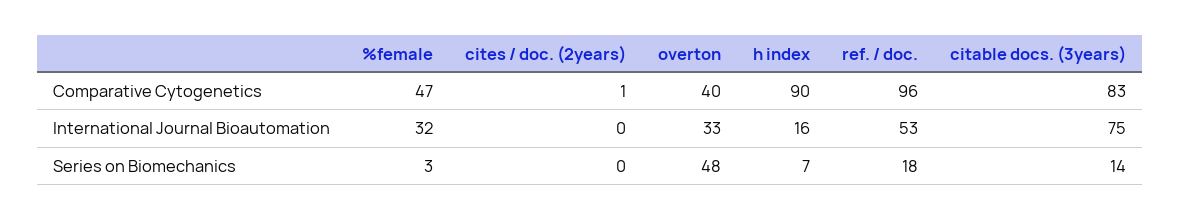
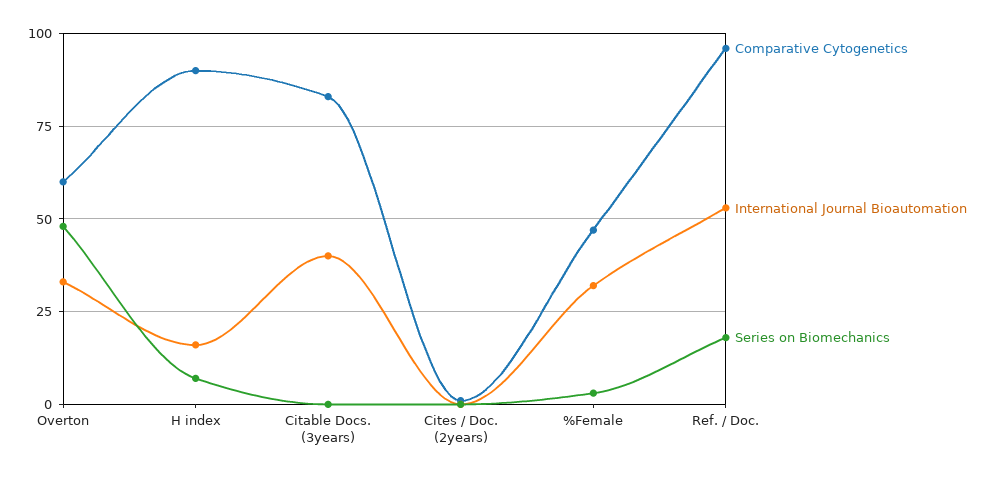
  {
    "Comparative Cytogenetics": {
      "%female": 47,
      "cites / doc. (2years)": 1,
-     "overton": 40,
+     "overton": 60,
      "h index": 90,
      "ref. / doc.": 96,
      "citable docs. (3years)": 83
    },
    "International Journal Bioautomation": {
      "%female": 32,
      "cites / doc. (2years)": 0,
      "overton": 33,
      "h index": 16,
      "ref. / doc.": 53,
-     "citable docs. (3years)": 75
+     "citable docs. (3years)": 40
    },
    "Series on Biomechanics": {
      "%female": 3,
      "cites / doc. (2years)": 0,
      "overton": 48,
      "h index": 7,
      "ref. / doc.": 18,
-     "citable docs. (3years)": 14
+     "citable docs. (3years)": 0
    }
  }

